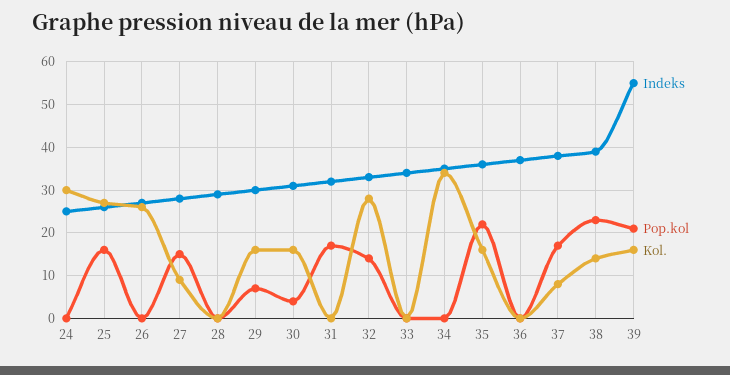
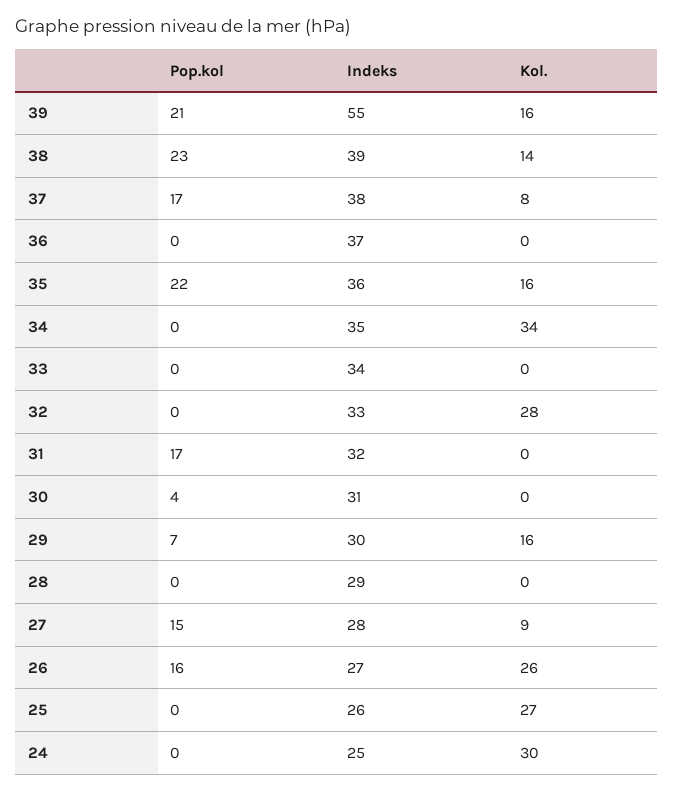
  {
    "Indeks": {
      "24": 25,
      "25": 26,
      "26": 27,
      "27": 28,
      "28": 29,
      "29": 30,
      "30": 31,
      "31": 32,
      "32": 33,
      "33": 34,
      "34": 35,
      "35": 36,
      "36": 37,
      "37": 38,
      "38": 39,
      "39": 55
    },
    "Pop.kol": {
      "24": 0,
-     "25": 15,
+     "25": 0,
-     "26": 0,
+     "26": 16,
      "27": 15,
      "28": 0,
      "29": 7,
      "30": 4,
      "31": 17,
-     "32": 15,
+     "32": 0,
      "33": 0,
      "34": 0,
      "35": 22,
      "36": 0,
      "37": 17,
      "38": 23,
      "39": 21
    },
    "Kol.": {
      "24": 30,
      "25": 27,
      "26": 26,
      "27": 9,
      "28": 0,
      "29": 16,
-     "30": 15,
+     "30": 0,
      "31": 0,
      "32": 28,
      "33": 0,
      "34": 34,
      "35": 16,
      "36": 0,
      "37": 8,
      "38": 14,
      "39": 16
    }
  }

